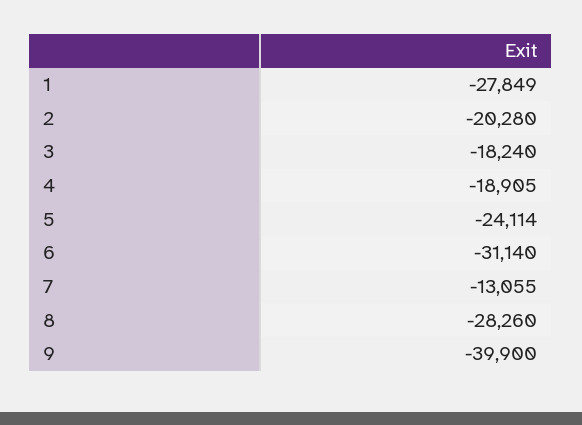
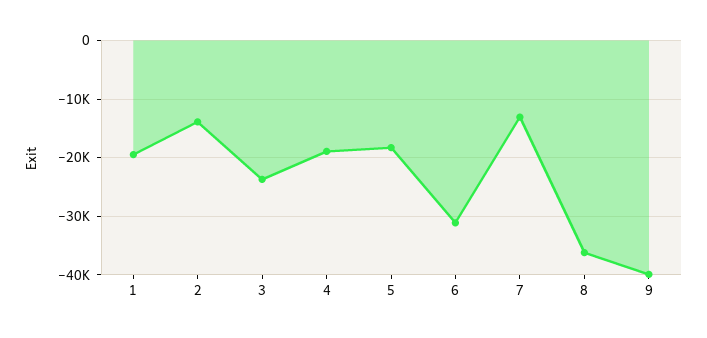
  {
-   "1": -27849,
+   "1": -20000,
-   "2": -20280,
+   "2": -14000,
-   "3": -18240,
+   "3": -24000,
    "4": -18905,
-   "5": -24114,
+   "5": -18000,
    "6": -31140,
    "7": -13055,
-   "8": -28260,
+   "8": -36000,
    "9": -39900
  }

